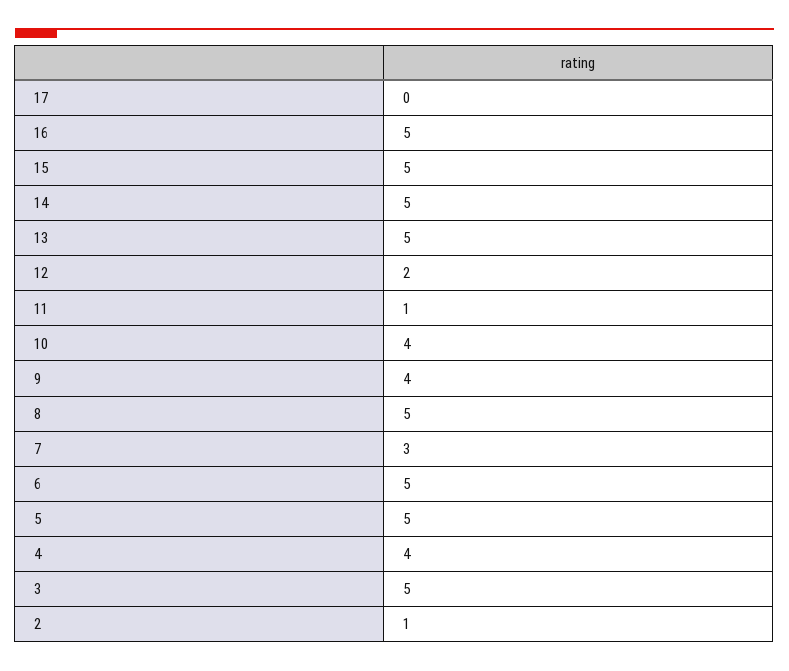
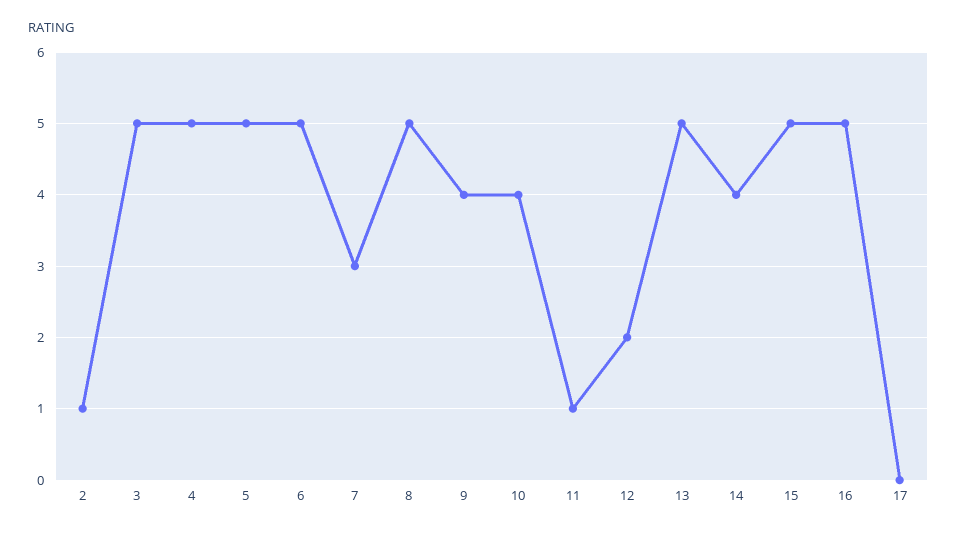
  {
    "17": 0,
    "16": 5,
    "15": 5,
-   "14": 5,
+   "14": 4,
    "13": 5,
    "12": 2,
    "11": 1,
    "10": 4,
    "9": 4,
    "8": 5,
    "7": 3,
    "6": 5,
    "5": 5,
-   "4": 4,
+   "4": 5,
    "3": 5,
    "2": 1
  }

